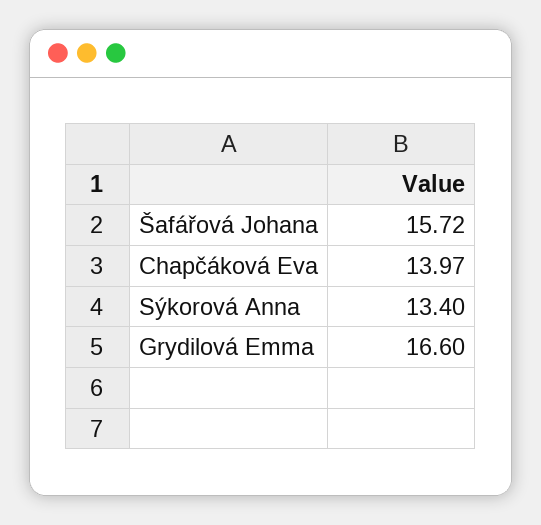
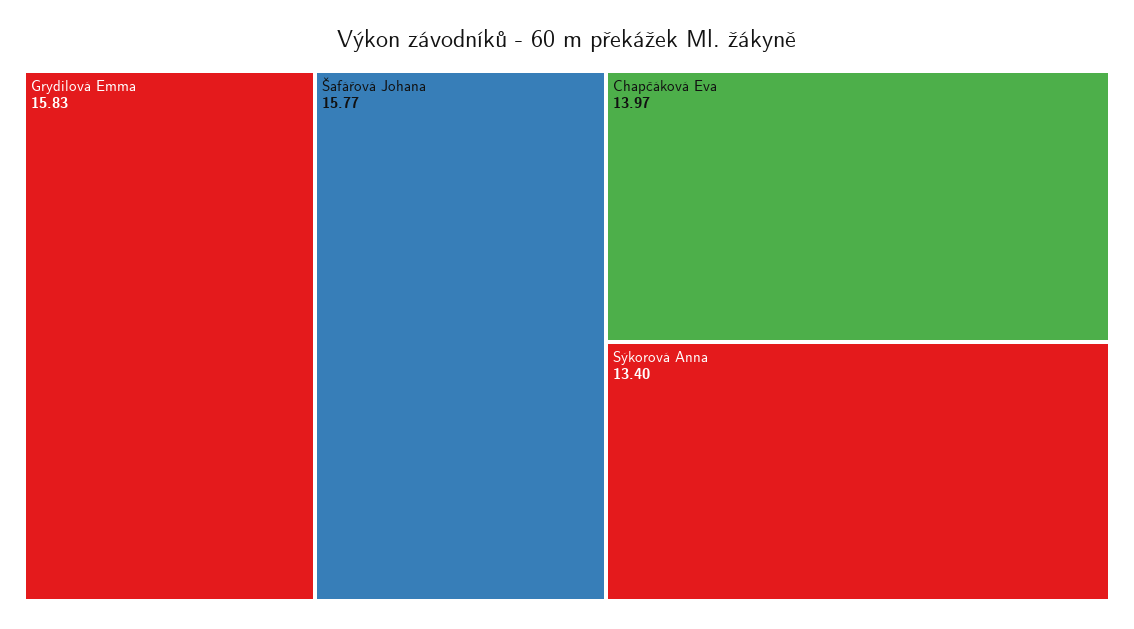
  {
-   "Šafářová Johana": 15.72,
+   "Šafářová Johana": 15.77,
    "Chapčáková Eva": 13.97,
    "Sýkorová Anna": 13.4,
-   "Grydilová Emma": 16.6
+   "Grydilová Emma": 15.83
  }

